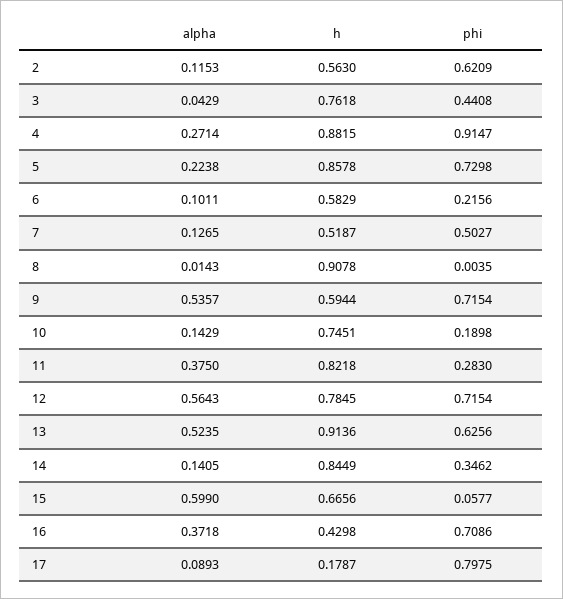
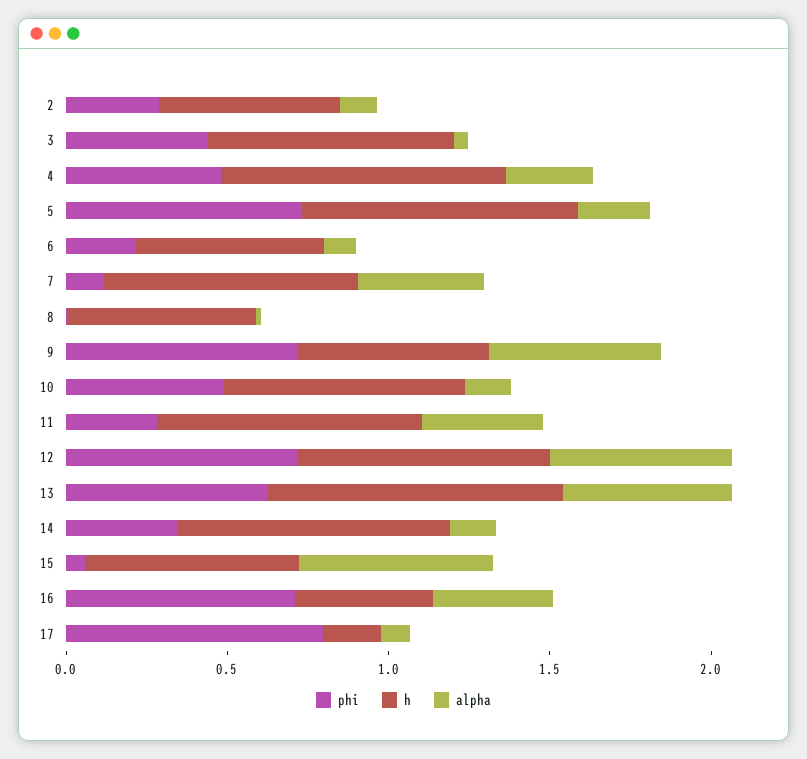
  {
    "alpha": {
      "2": 0.1153,
      "3": 0.0429,
      "4": 0.2714,
      "5": 0.2238,
      "6": 0.1011,
-     "7": 0.1265,
+     "7": 0.4,
      "8": 0.0143,
      "9": 0.5357,
      "10": 0.1429,
      "11": 0.375,
      "12": 0.5643,
      "13": 0.5235,
      "14": 0.1405,
      "15": 0.599,
      "16": 0.3718,
      "17": 0.0893
    },
    "h": {
      "2": 0.563,
      "3": 0.7618,
      "4": 0.8815,
      "5": 0.8578,
      "6": 0.5829,
-     "7": 0.5187,
+     "7": 0.8,
-     "8": 0.9078,
+     "8": 0.6,
      "9": 0.5944,
      "10": 0.7451,
      "11": 0.8218,
      "12": 0.7845,
      "13": 0.9136,
      "14": 0.8449,
      "15": 0.6656,
      "16": 0.4298,
      "17": 0.1787
    },
    "phi": {
-     "2": 0.6209,
+     "2": 0.3,
      "3": 0.4408,
-     "4": 0.9147,
+     "4": 0.5,
      "5": 0.7298,
      "6": 0.2156,
-     "7": 0.5027,
+     "7": 0.1,
      "8": 0.0035,
      "9": 0.7154,
-     "10": 0.1898,
+     "10": 0.5,
      "11": 0.283,
      "12": 0.7154,
      "13": 0.6256,
      "14": 0.3462,
      "15": 0.0577,
      "16": 0.7086,
      "17": 0.7975
    }
  }

